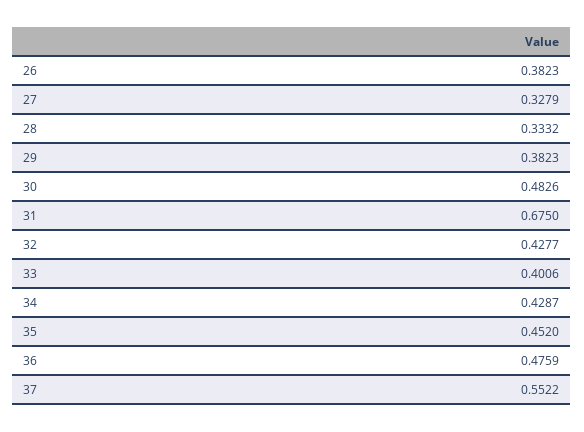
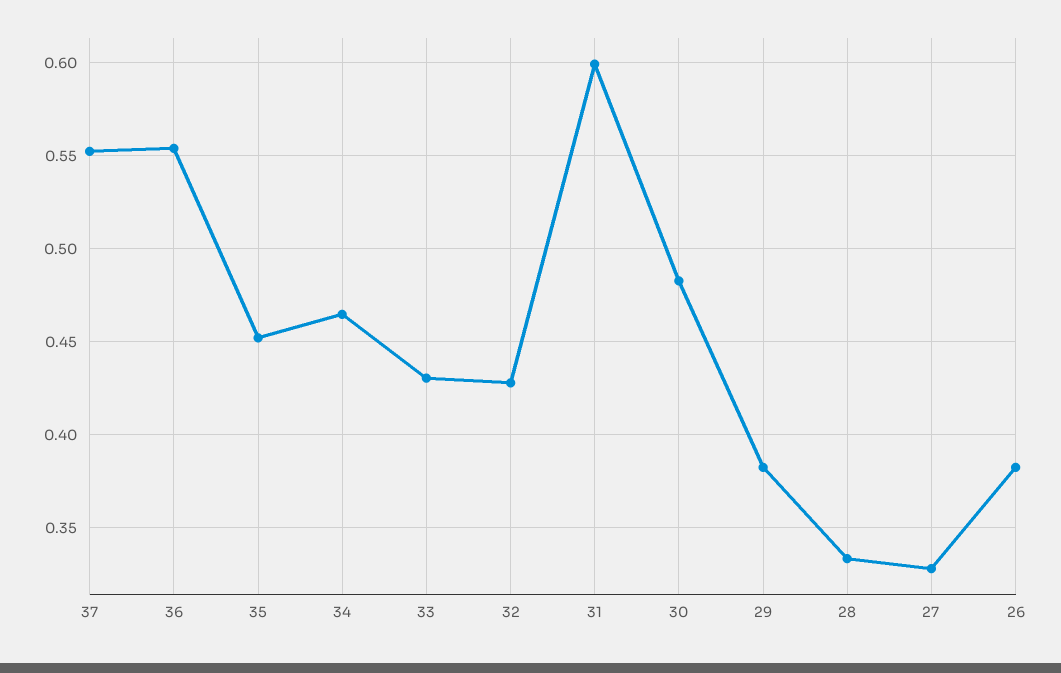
  {
    "26": 0.3823,
    "27": 0.3279,
    "28": 0.3332,
    "29": 0.3823,
    "30": 0.4826,
-   "31": 0.675,
+   "31": 0.6,
    "32": 0.4277,
-   "33": 0.4006,
+   "33": 0.43,
-   "34": 0.4287,
+   "34": 0.465,
    "35": 0.452,
-   "36": 0.4759,
+   "36": 0.555,
    "37": 0.5522
  }

